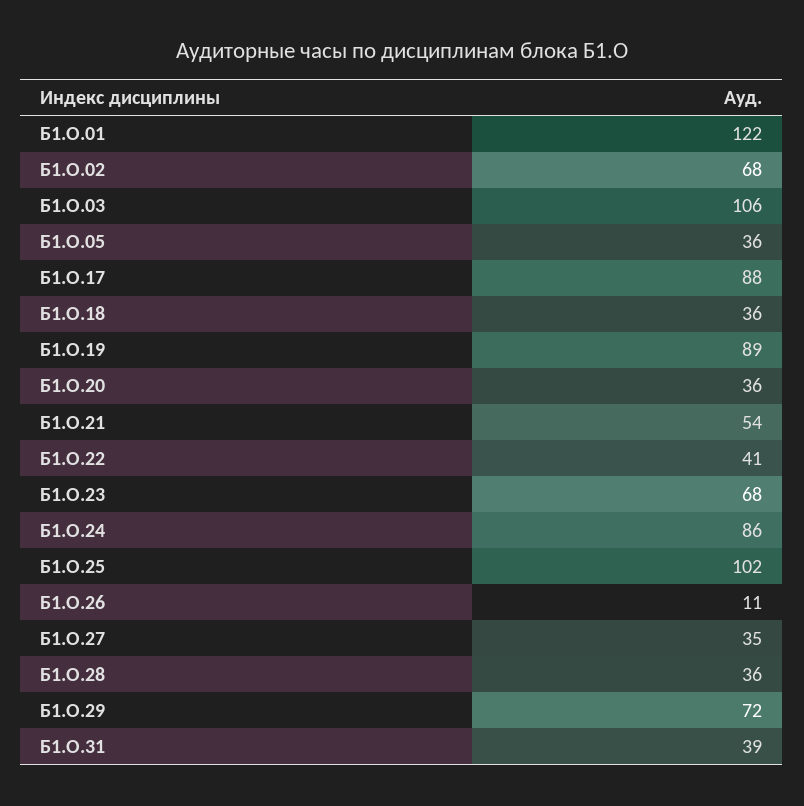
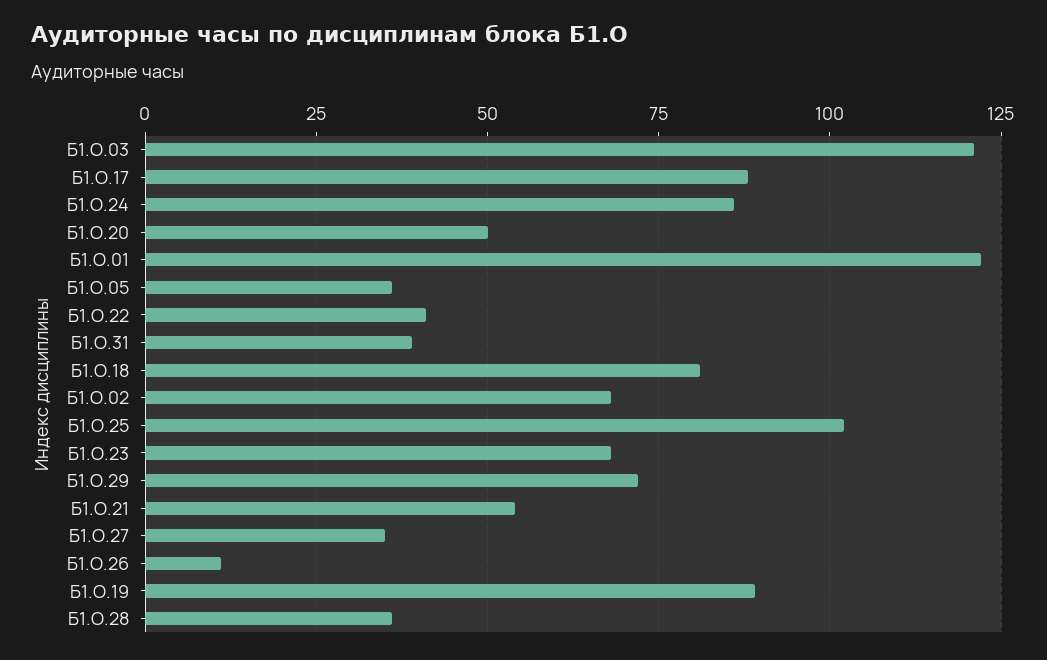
  {
    "Б1.О.01": 122,
    "Б1.О.02": 68,
-   "Б1.О.03": 106,
+   "Б1.О.03": 120,
    "Б1.О.05": 36,
    "Б1.О.17": 88,
-   "Б1.О.18": 36,
+   "Б1.О.18": 80,
    "Б1.О.19": 89,
-   "Б1.О.20": 36,
+   "Б1.О.20": 50,
    "Б1.О.21": 54,
    "Б1.О.22": 41,
    "Б1.О.23": 68,
    "Б1.О.24": 86,
    "Б1.О.25": 102,
    "Б1.О.26": 11,
    "Б1.О.27": 35,
    "Б1.О.28": 36,
    "Б1.О.29": 72,
    "Б1.О.31": 39
  }

